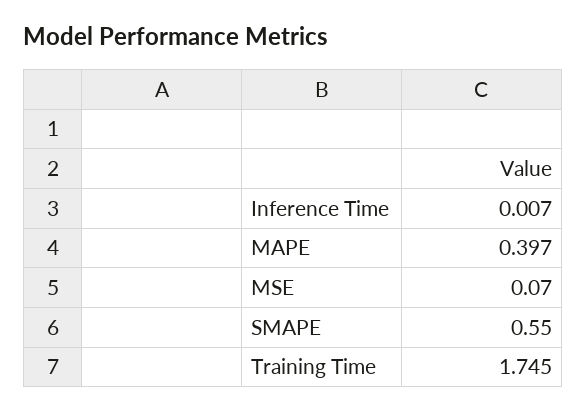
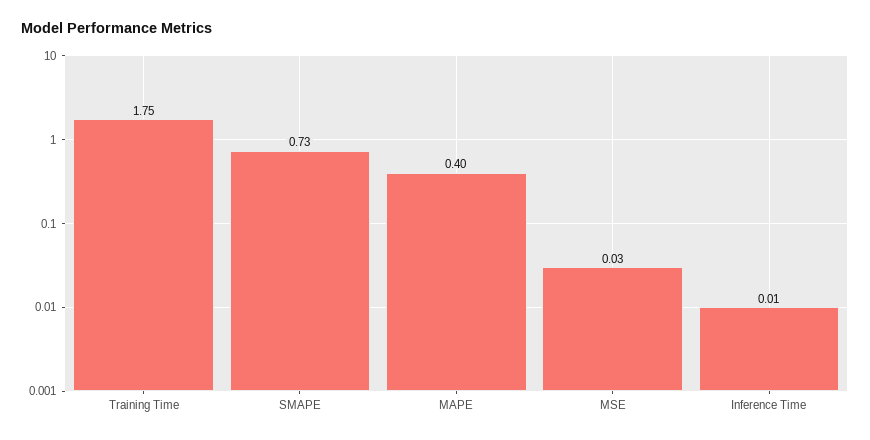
  {
    "Inference Time": 0.007,
    "MAPE": 0.397,
-   "MSE": 0.07,
+   "MSE": 0.03,
-   "SMAPE": 0.55,
+   "SMAPE": 0.73,
    "Training Time": 1.745
  }

